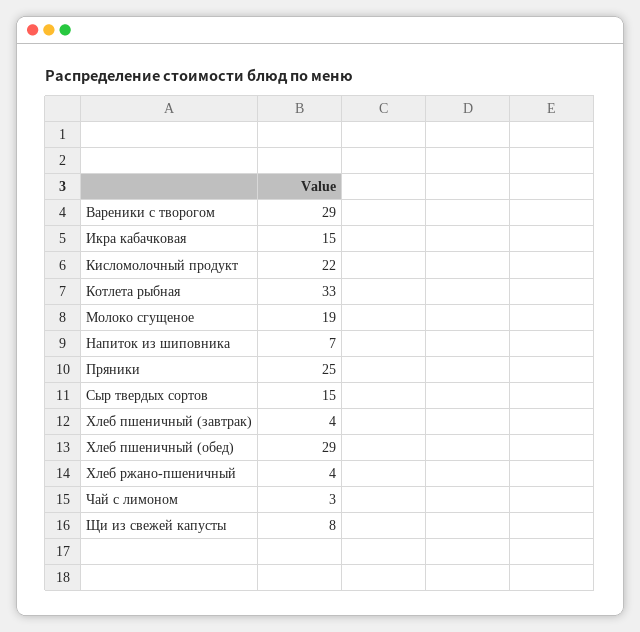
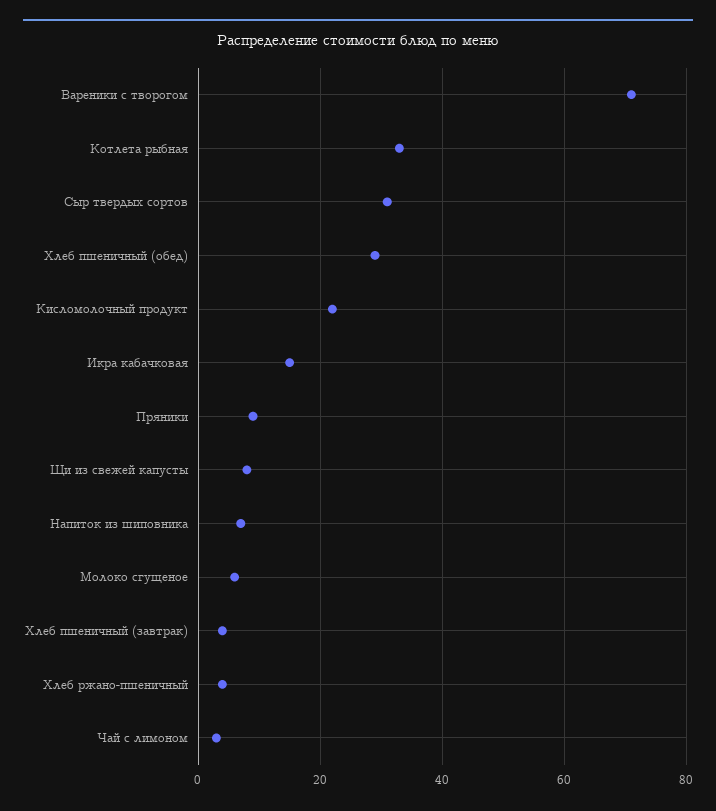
  {
-   "Вареники с творогом": 29,
+   "Вареники с творогом": 70,
    "Икра кабачковая": 15,
    "Кисломолочный продукт": 22,
    "Котлета рыбная": 33,
-   "Молоко сгущеное": 19,
+   "Молоко сгущеное": 5,
    "Напиток из шиповника": 7,
-   "Пряники": 25,
+   "Пряники": 10,
-   "Сыр твердых сортов": 15,
+   "Сыр твердых сортов": 30,
    "Хлеб пшеничный (завтрак)": 4,
    "Хлеб пшеничный (обед)": 29,
    "Хлеб ржано-пшеничный": 4,
    "Чай с лимоном": 3,
    "Щи из свежей капусты": 8
  }

